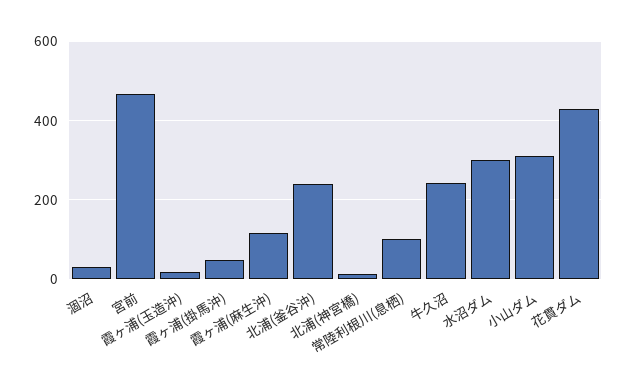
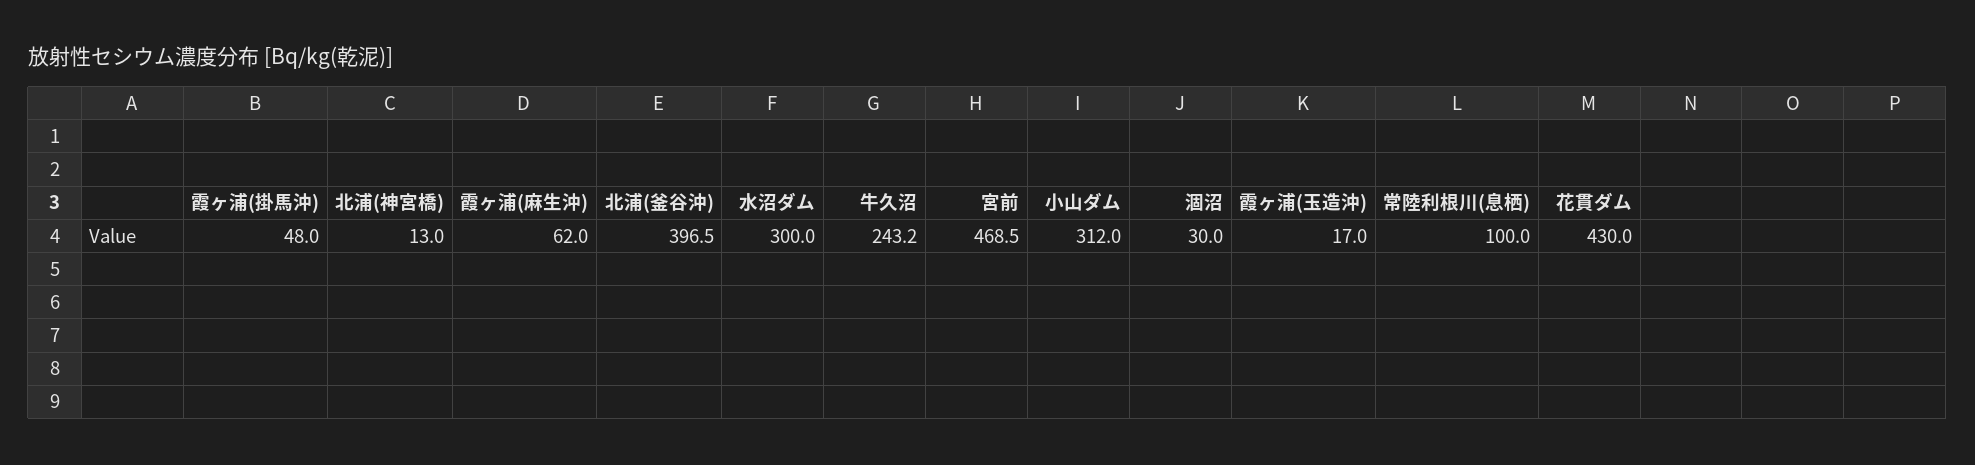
  {
    "涸沼": 30,
    "宮前": 468.5,
    "霞ヶ浦(玉造沖)": 17,
    "霞ヶ浦(掛馬沖)": 48,
-   "霞ヶ浦(麻生沖)": 120,
+   "霞ヶ浦(麻生沖)": 62,
-   "北浦(釜谷沖)": 240,
+   "北浦(釜谷沖)": 396.5,
    "北浦(神宮橋)": 13,
    "常陸利根川(息栖)": 100,
    "牛久沼": 243.2,
    "水沼ダム": 300,
    "小山ダム": 312,
    "花貫ダム": 430
  }

